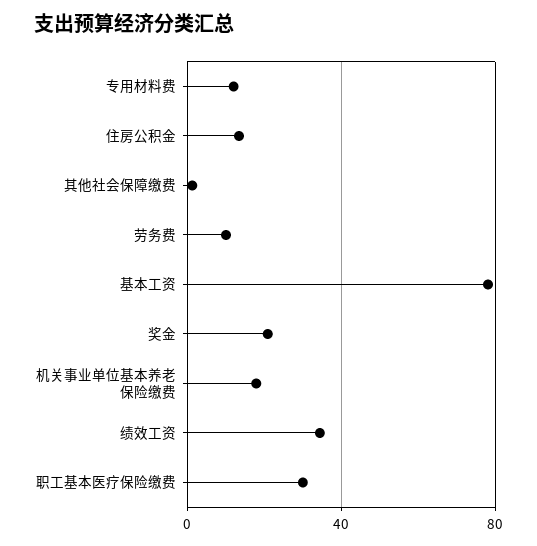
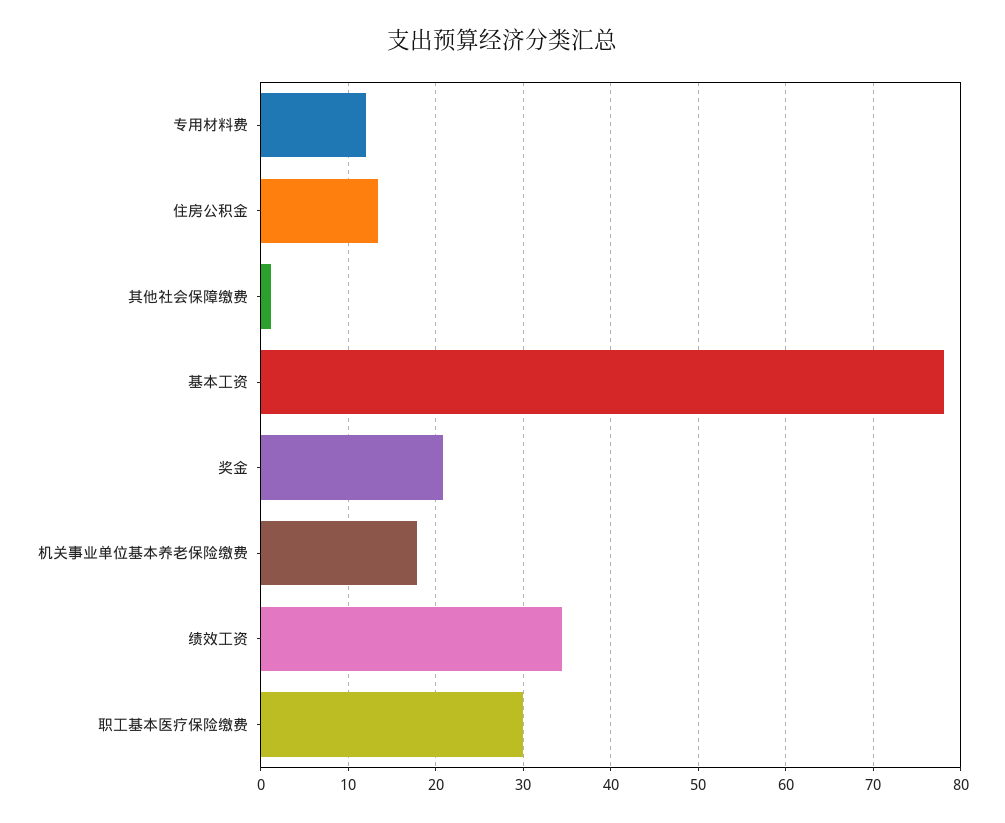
  {
    "专用材料费": 12,
    "住房公积金": 13,
    "其他社会保障缴费": 1,
-   "劳务费": 10,
    "基本工资": 78,
    "奖金": 21,
    "机关事业单位基本养老保险缴费": 18,
    "绩效工资": 34,
    "职工基本医疗保险缴费": 30
  }

